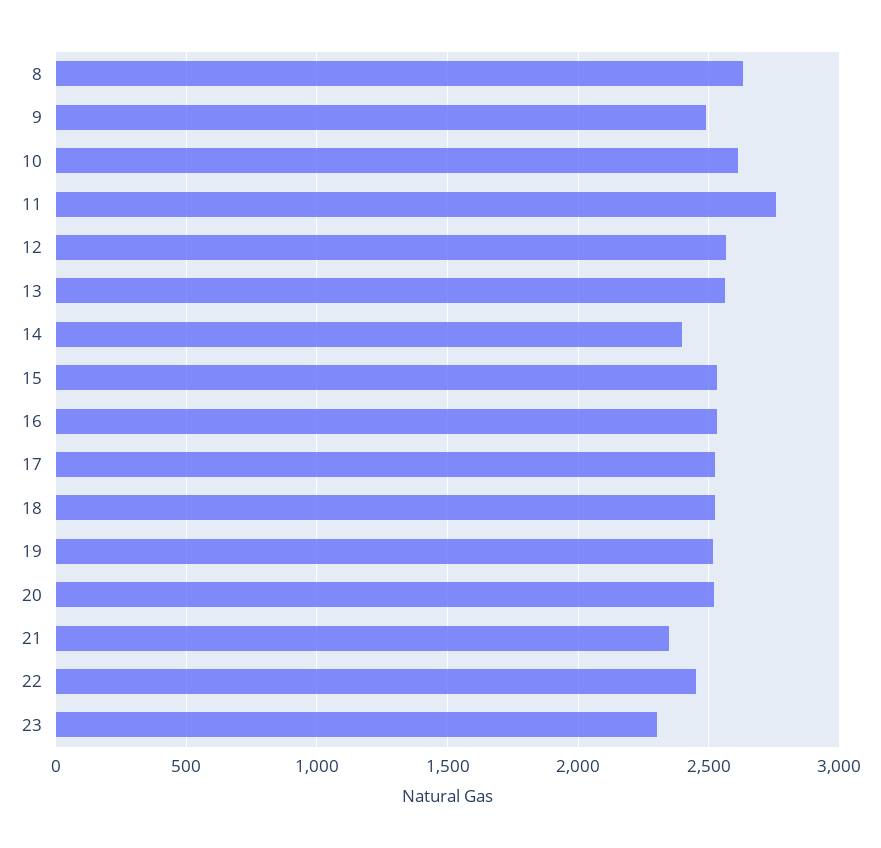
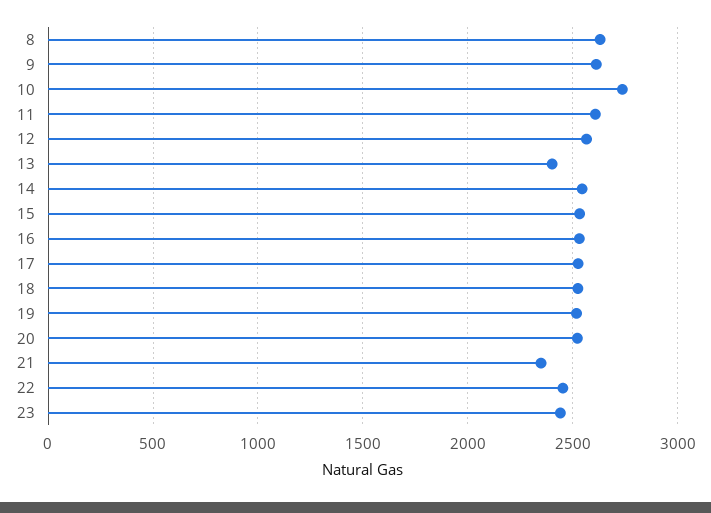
  {
    "8": 2650,
-   "9": 2500,
+   "9": 2600,
-   "10": 2600,
+   "10": 2750,
-   "11": 2750,
+   "11": 2600,
    "12": 2550,
-   "13": 2550,
+   "13": 2400,
-   "14": 2400,
+   "14": 2550,
    "15": 2550,
    "16": 2550,
    "17": 2550,
    "18": 2550,
    "19": 2500,
    "20": 2500,
    "21": 2350,
    "22": 2450,
-   "23": 2300
+   "23": 2450
  }

